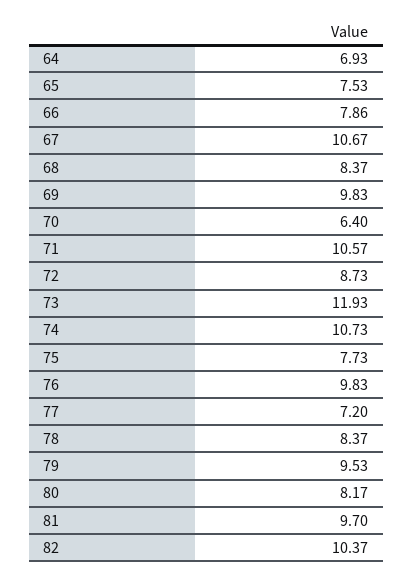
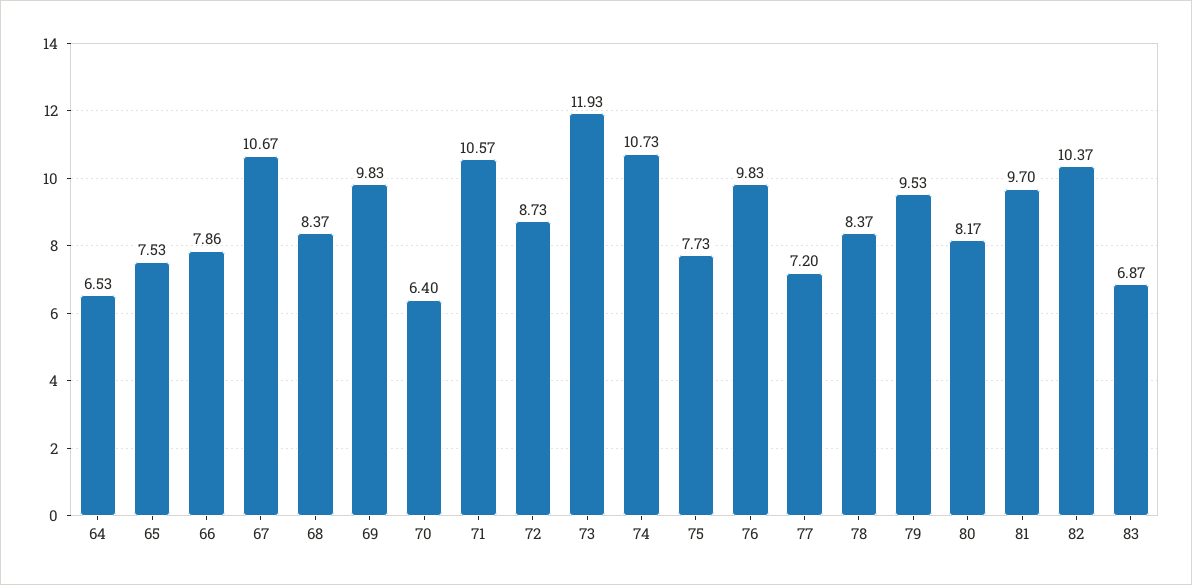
  {
-   "64": 6.93,
+   "64": 6.53,
    "65": 7.53,
    "66": 7.86,
    "67": 10.67,
    "68": 8.37,
    "69": 9.83,
    "70": 6.4,
    "71": 10.57,
    "72": 8.73,
    "73": 11.93,
    "74": 10.73,
    "75": 7.73,
    "76": 9.83,
    "77": 7.2,
    "78": 8.37,
    "79": 9.53,
    "80": 8.17,
    "81": 9.7,
-   "82": 10.37
+   "82": 10.37,
+   "83": 6.87
  }

